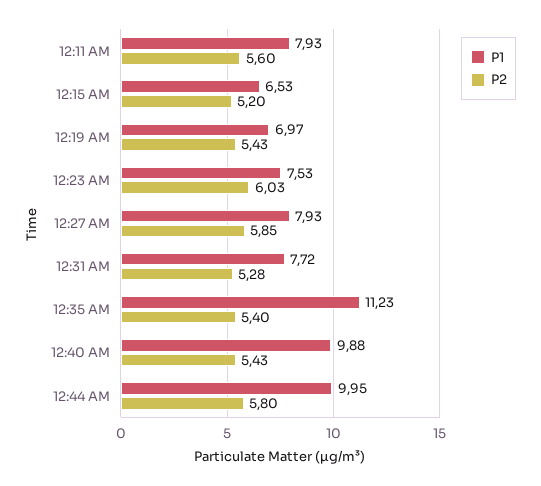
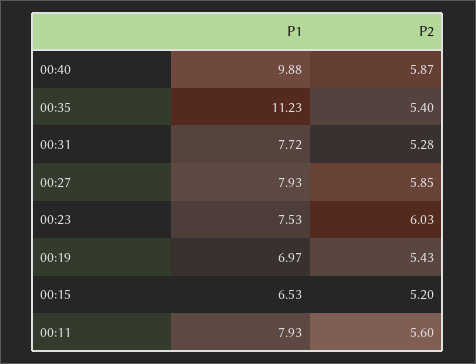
  {
    "P1": {
      "12:11 AM": 7.93,
      "12:15 AM": 6.53,
      "12:19 AM": 6.97,
      "12:23 AM": 7.53,
      "12:27 AM": 7.93,
      "12:31 AM": 7.72,
      "12:35 AM": 11.23,
-     "12:40 AM": 9.88,
+     "12:40 AM": 9.88
-     "12:44 AM": 9.95
    },
    "P2": {
      "12:11 AM": 5.6,
      "12:15 AM": 5.2,
      "12:19 AM": 5.43,
      "12:23 AM": 6.03,
      "12:27 AM": 5.85,
      "12:31 AM": 5.28,
      "12:35 AM": 5.4,
-     "12:40 AM": 5.43,
+     "12:40 AM": 5.87
-     "12:44 AM": 5.8
    }
  }

